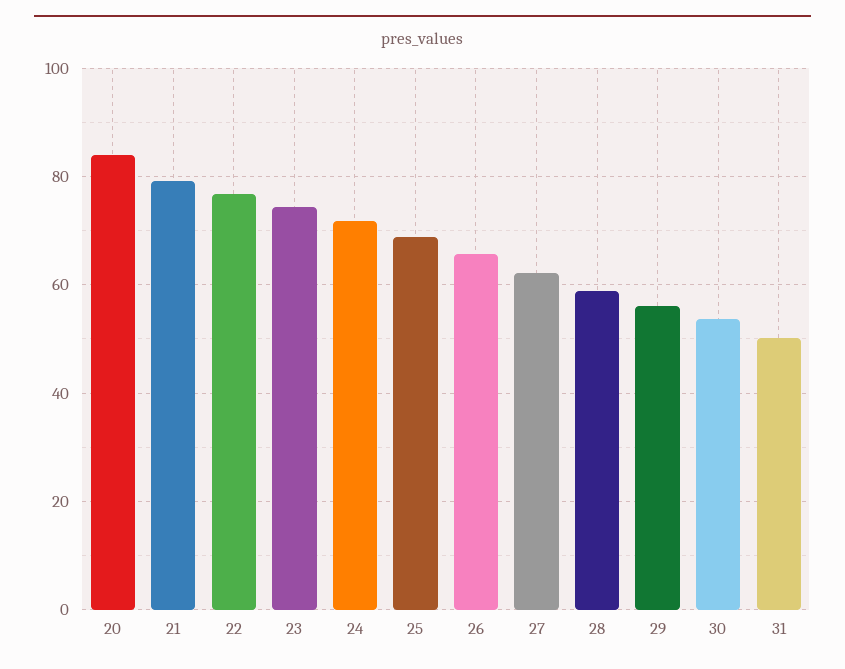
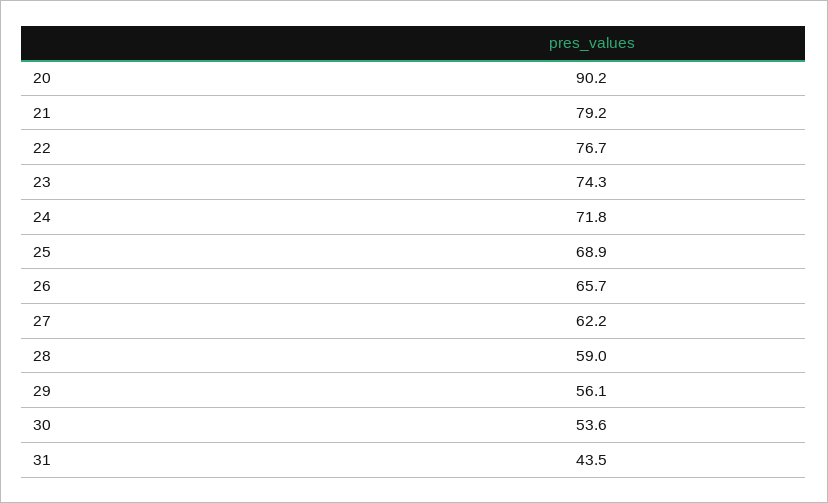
  {
-   "20": 84,
+   "20": 90.2,
    "21": 79.2,
    "22": 76.7,
    "23": 74.3,
    "24": 71.8,
    "25": 68.9,
    "26": 65.7,
    "27": 62.2,
    "28": 59,
    "29": 56.1,
    "30": 53.6,
-   "31": 50
+   "31": 43.5
  }

